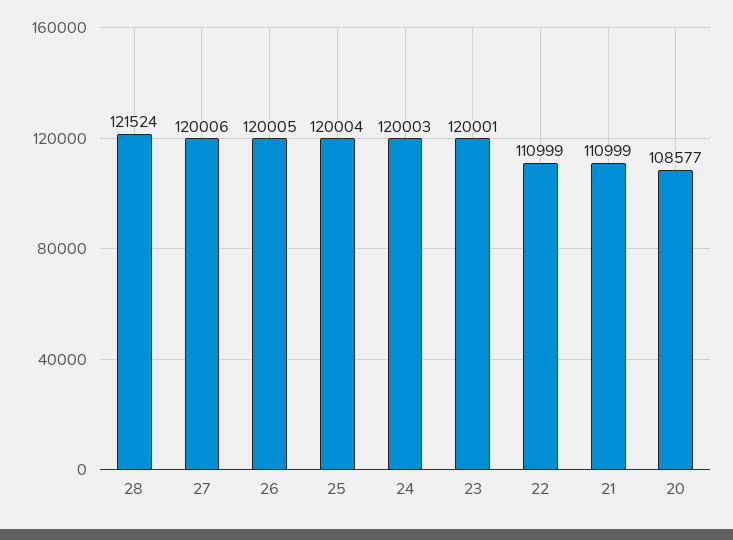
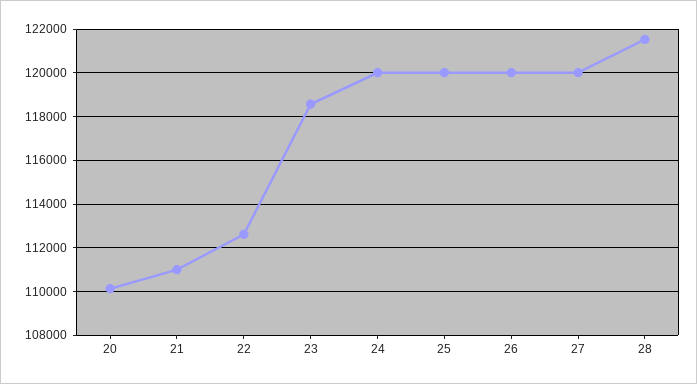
  {
    "28": 121524,
    "27": 120006,
    "26": 120005,
    "25": 120004,
    "24": 120003,
-   "23": 120001,
+   "23": 118500,
-   "22": 110999,
+   "22": 112500,
    "21": 110999,
-   "20": 108577
+   "20": 110000
  }

